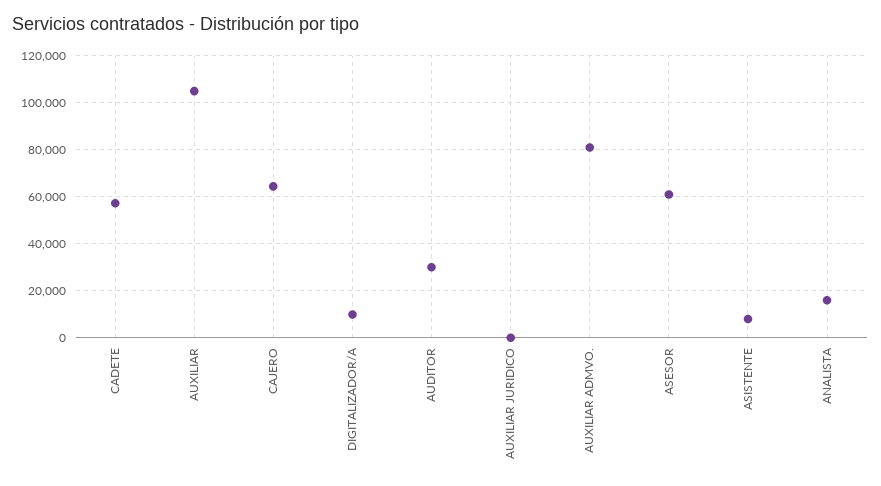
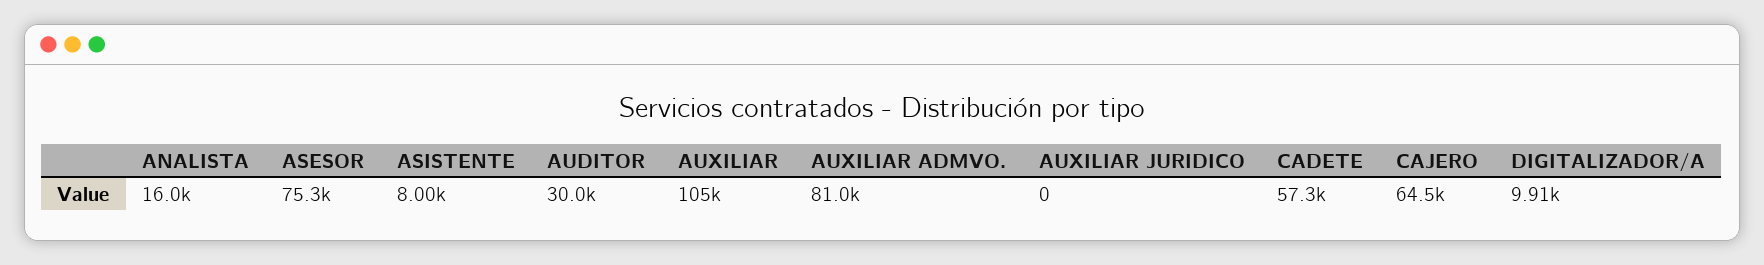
  {
    "CADETE": 57300,
    "AUXILIAR": 105000,
    "CAJERO": 64500,
    "DIGITALIZADOR/A": 9910,
    "AUDITOR": 30000,
    "AUXILIAR JURIDICO": 0,
    "AUXILIAR ADMVO.": 81000,
-   "ASESOR": 60000,
+   "ASESOR": 75300,
    "ASISTENTE": 8000,
    "ANALISTA": 16000
  }

